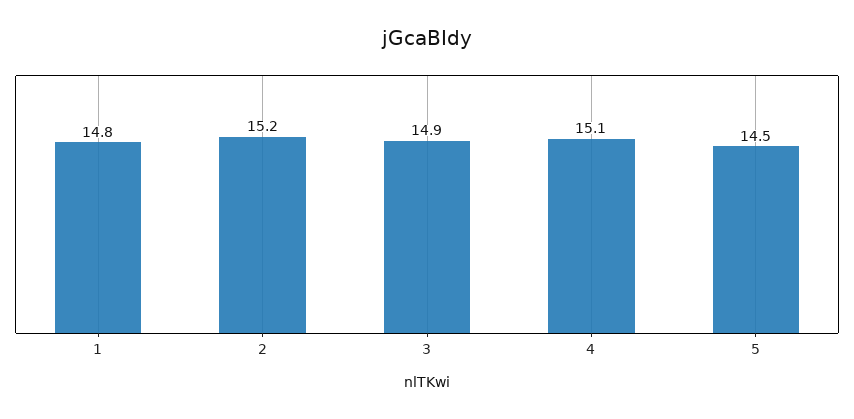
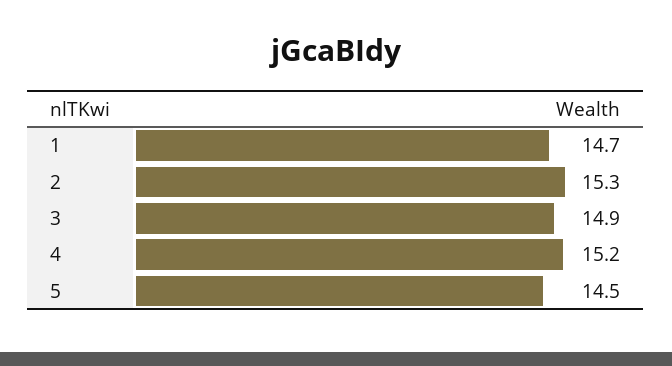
  {
-   "1": 14.8,
+   "1": 14.7,
-   "2": 15.2,
+   "2": 15.3,
    "3": 14.9,
-   "4": 15.1,
+   "4": 15.2,
    "5": 14.5
  }

